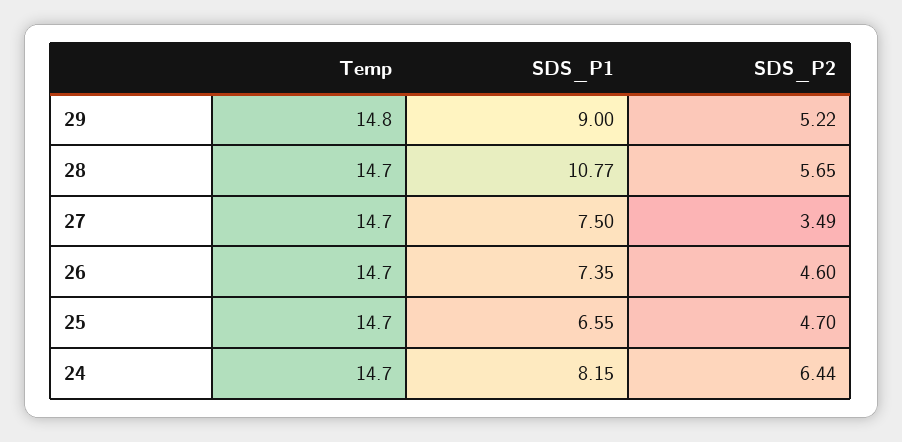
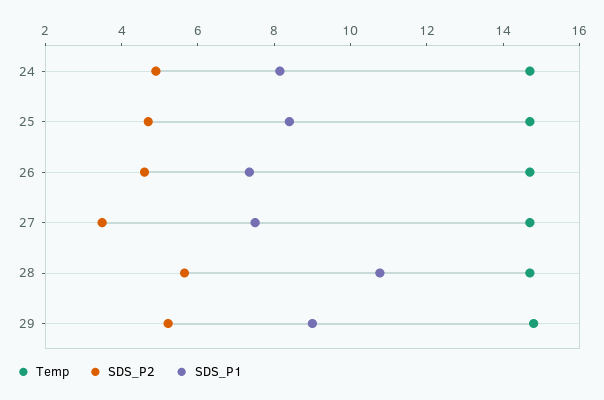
  {
    "Temp": {
      "29": 14.8,
      "28": 14.7,
      "27": 14.7,
      "26": 14.7,
      "25": 14.7,
      "24": 14.7
    },
    "SDS_P1": {
      "29": 9,
      "28": 10.77,
      "27": 7.5,
      "26": 7.35,
-     "25": 6.55,
+     "25": 8.5,
      "24": 8.15
    },
    "SDS_P2": {
      "29": 5.22,
      "28": 5.65,
      "27": 3.49,
      "26": 4.6,
      "25": 4.7,
-     "24": 6.44
+     "24": 5
    }
  }

